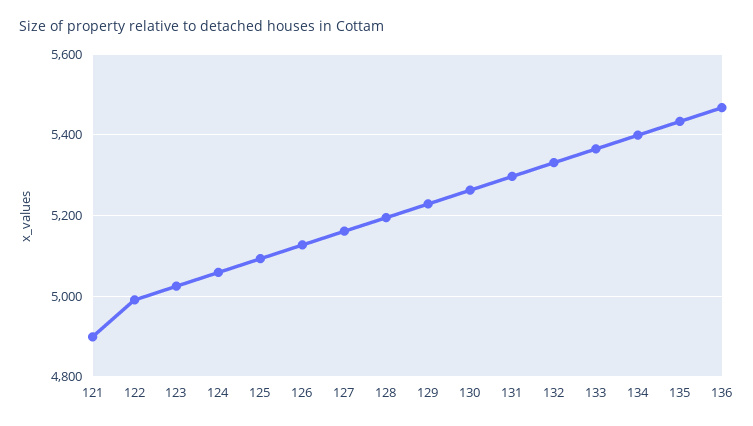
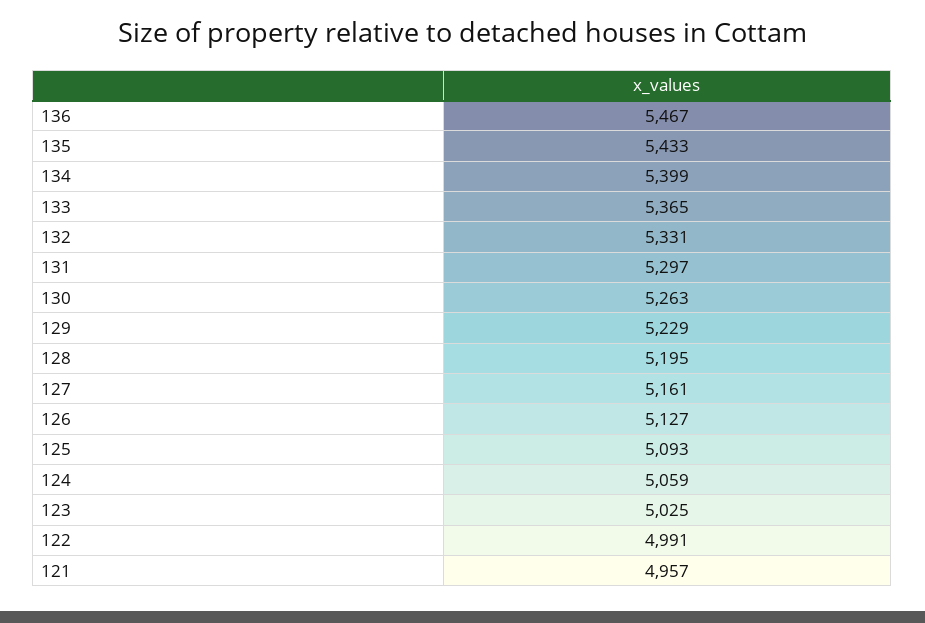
  {
-   "121": 4900,
+   "121": 4957,
    "122": 4991,
    "123": 5025,
    "124": 5059,
    "125": 5093,
    "126": 5127,
    "127": 5161,
    "128": 5195,
    "129": 5229,
    "130": 5263,
    "131": 5297,
    "132": 5331,
    "133": 5365,
    "134": 5399,
    "135": 5433,
    "136": 5467
  }

